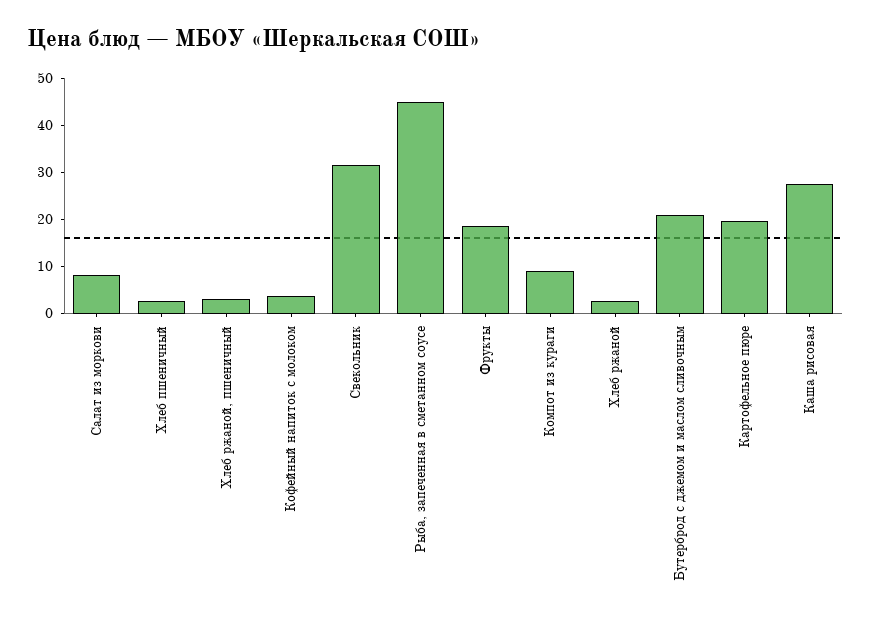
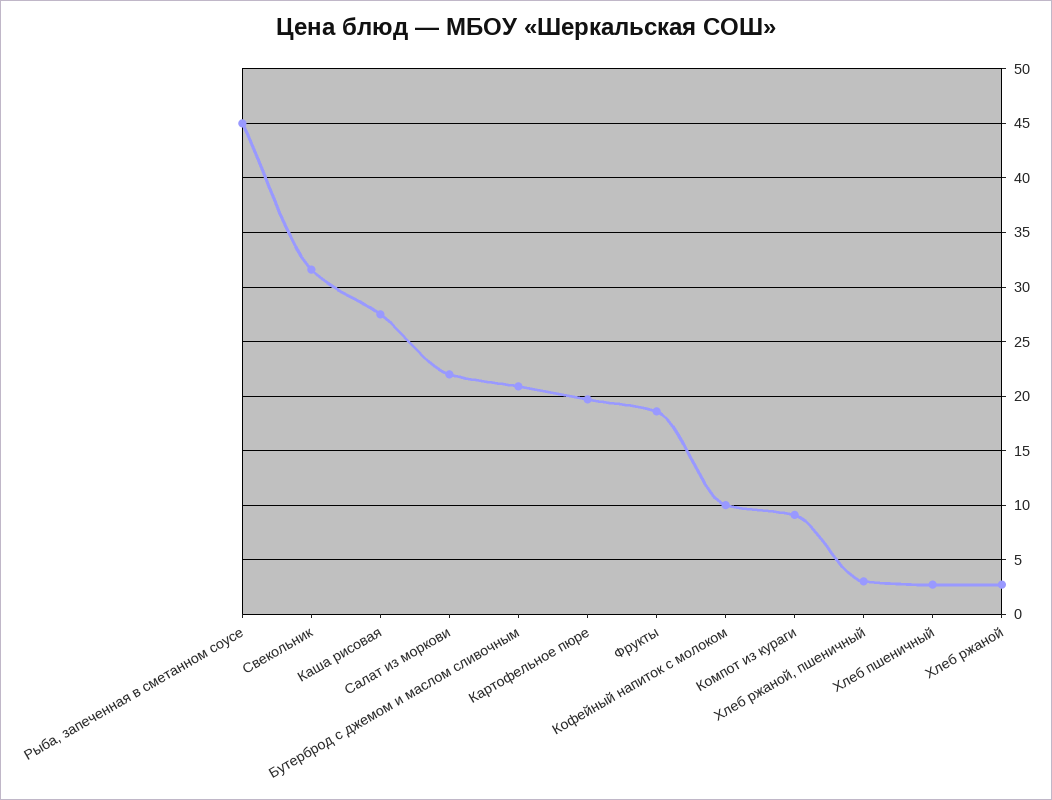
  {
-   "Салат из моркови": 8,
+   "Салат из моркови": 22,
    "Хлеб пшеничный": 3,
    "Хлеб ржаной, пшеничный": 3,
-   "Кофейный напиток с молоком": 4,
+   "Кофейный напиток с молоком": 10,
    "Свекольник": 32,
    "Рыба, запеченная в сметанном соусе": 45,
    "Фрукты": 19,
    "Компот из кураги": 9,
    "Хлеб ржаной": 3,
    "Бутерброд с джемом и маслом сливочным": 21,
    "Картофельное пюре": 20,
    "Каша рисовая": 28
  }

